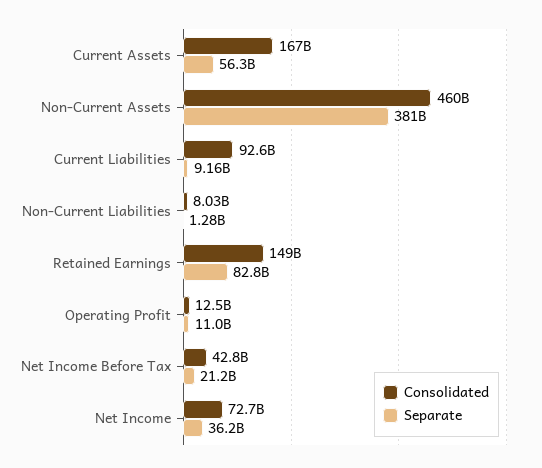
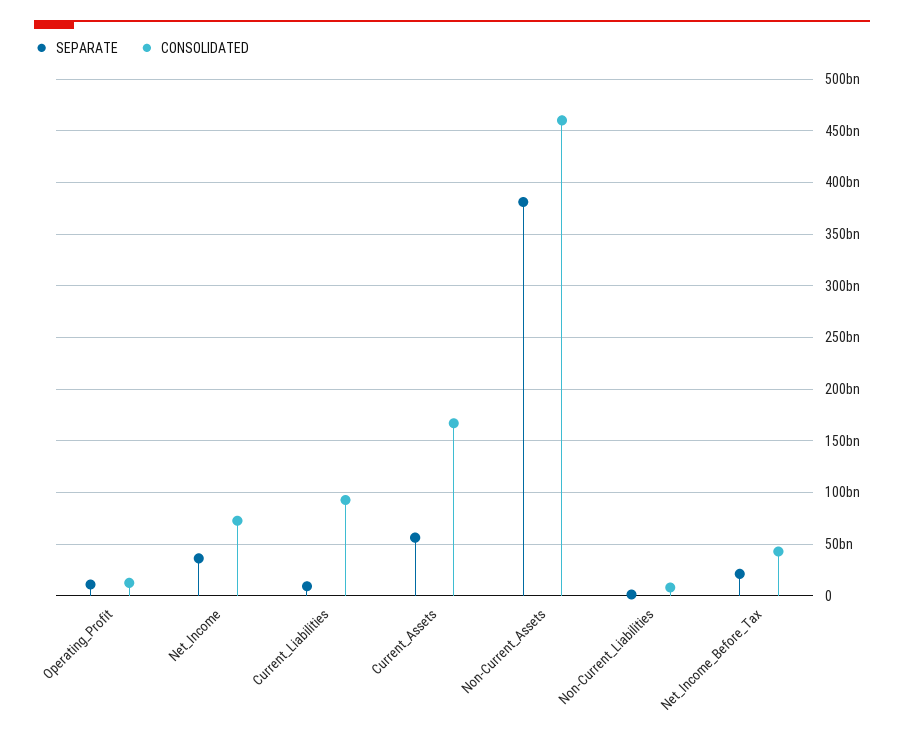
  {
    "Consolidated": {
      "Current Assets": 167000000000,
      "Non-Current Assets": 460000000000,
      "Current Liabilities": 92600000000,
      "Non-Current Liabilities": 8030000000,
-     "Retained Earnings": 149000000000,
      "Operating Profit": 12500000000,
      "Net Income Before Tax": 42800000000,
      "Net Income": 72700000000
    },
    "Separate": {
      "Current Assets": 56300000000,
      "Non-Current Assets": 381000000000,
      "Current Liabilities": 9160000000,
      "Non-Current Liabilities": 1280000000,
-     "Retained Earnings": 82800000000,
      "Operating Profit": 11000000000,
      "Net Income Before Tax": 21200000000,
      "Net Income": 36200000000
    }
  }

